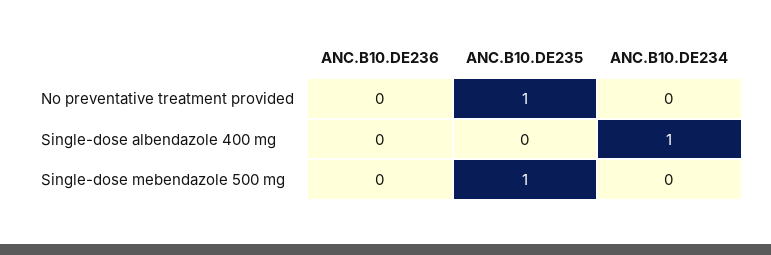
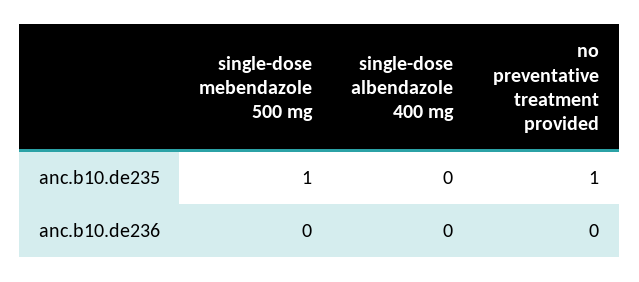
  {
    "ANC.B10.DE236": {
      "No preventative treatment provided": 0,
      "Single-dose albendazole 400 mg": 0,
      "Single-dose mebendazole 500 mg": 0
    },
    "ANC.B10.DE235": {
      "No preventative treatment provided": 1,
      "Single-dose albendazole 400 mg": 0,
      "Single-dose mebendazole 500 mg": 1
-   },
+   }
-   "ANC.B10.DE234": {
-     "No preventative treatment provided": 0,
-     "Single-dose albendazole 400 mg": 1,
-     "Single-dose mebendazole 500 mg": 0
-   }
  }

